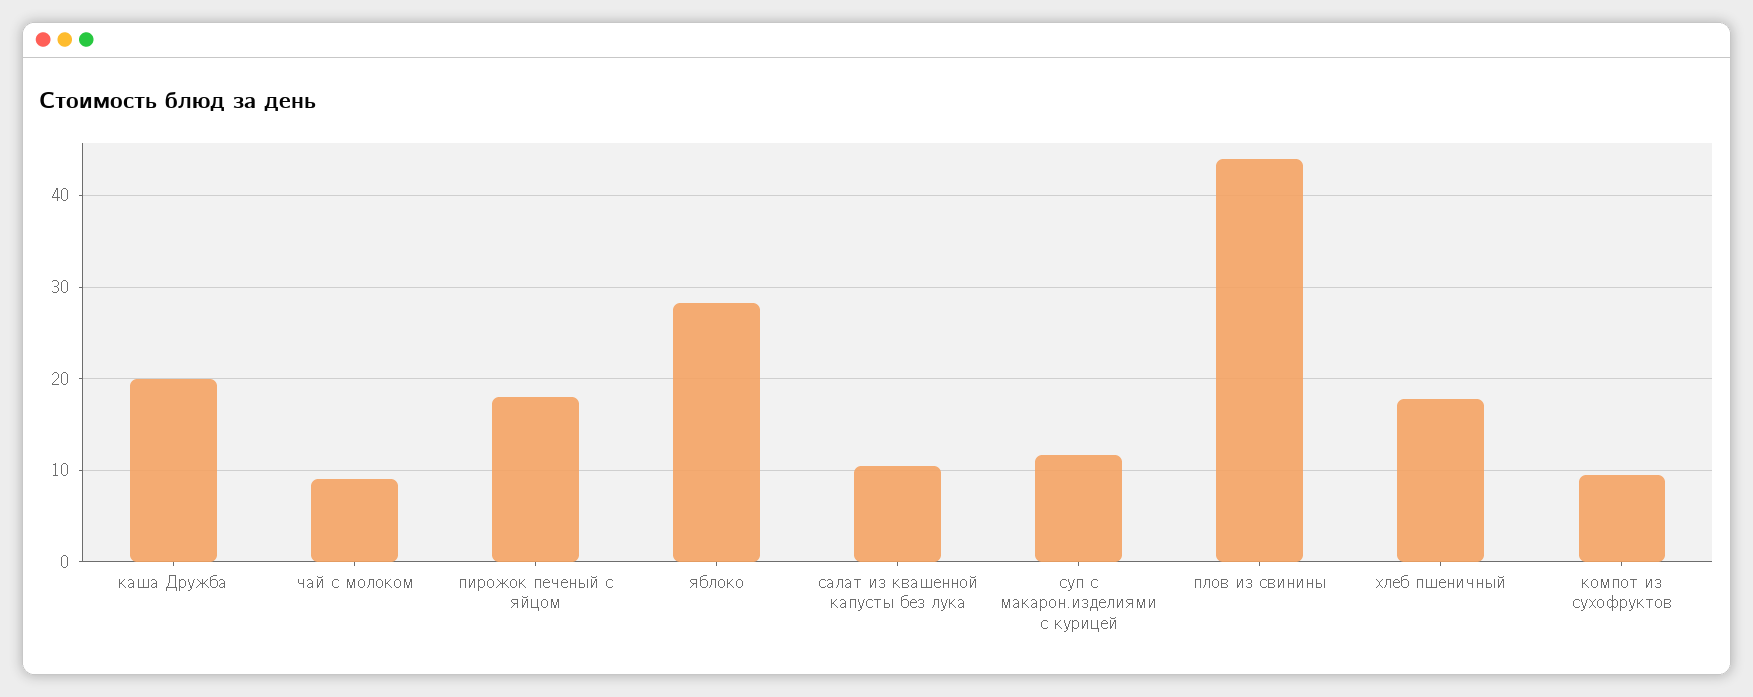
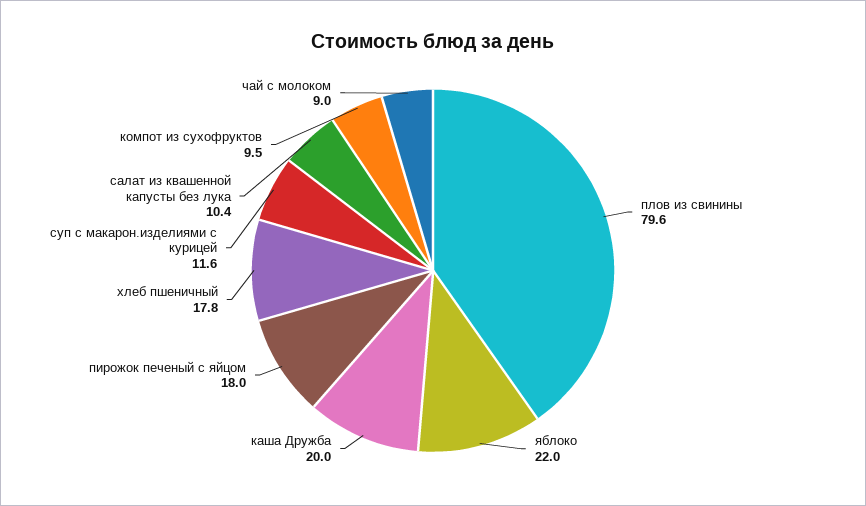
  {
    "каша Дружба": 20,
    "чай с молоком": 9,
    "пирожок печеный с яйцом": 18,
-   "яблоко": 28,
+   "яблоко": 22,
    "салат из квашенной капусты без лука": 10.4,
    "суп с макарон.изделиями с курицей": 11.6,
-   "плов из свинины": 44,
+   "плов из свинины": 79.6,
    "хлеб пшеничный": 17.8,
    "компот из сухофруктов": 9.5
  }

